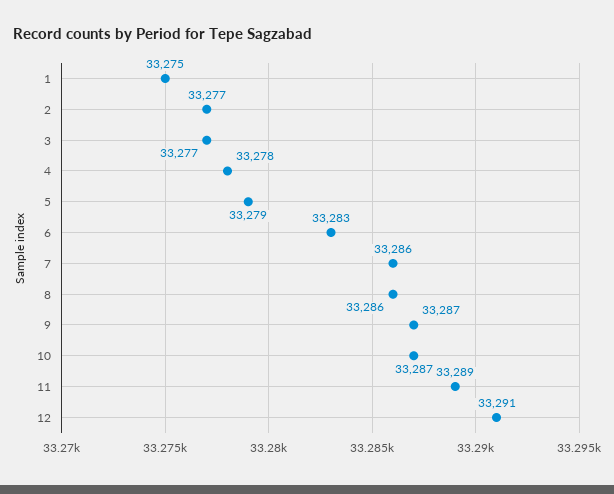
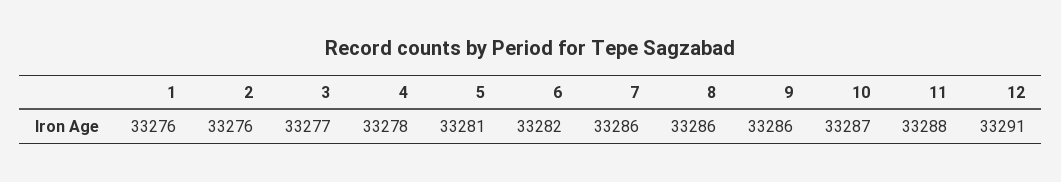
  {
-   "1": 33275,
+   "1": 33276,
-   "2": 33277,
+   "2": 33276,
    "3": 33277,
    "4": 33278,
-   "5": 33279,
+   "5": 33281,
-   "6": 33283,
+   "6": 33282,
    "7": 33286,
    "8": 33286,
-   "9": 33287,
+   "9": 33286,
    "10": 33287,
-   "11": 33289,
+   "11": 33288,
    "12": 33291
  }

